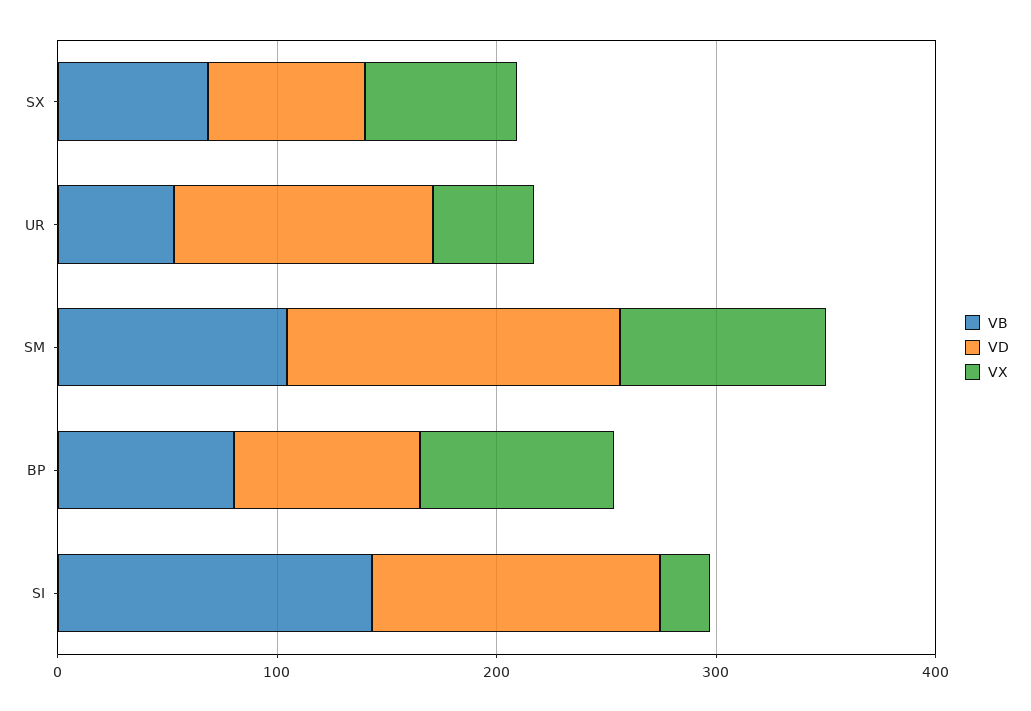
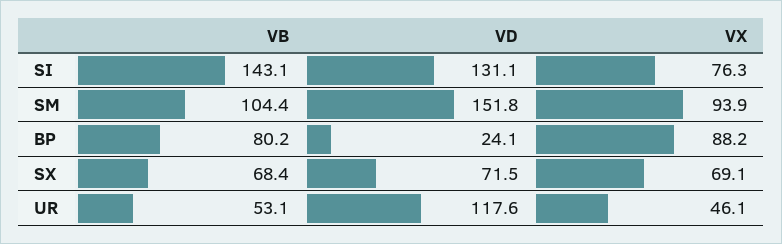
  {
    "VB": {
      "SX": 68.4,
      "UR": 53.1,
      "SM": 104.4,
      "BP": 80.2,
      "SI": 143.1
    },
    "VD": {
      "SX": 71.5,
      "UR": 117.6,
      "SM": 151.8,
-     "BP": 80,
+     "BP": 24.1,
      "SI": 131.1
    },
    "VX": {
      "SX": 69.1,
      "UR": 46.1,
      "SM": 93.9,
      "BP": 88.2,
-     "SI": 20
+     "SI": 76.3
    }
  }

